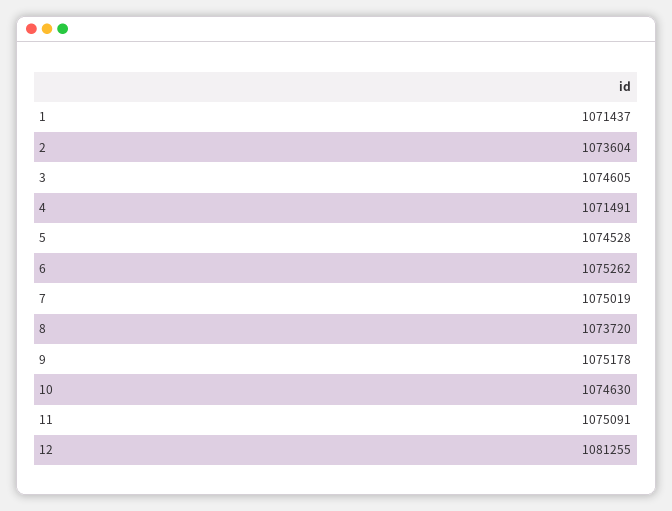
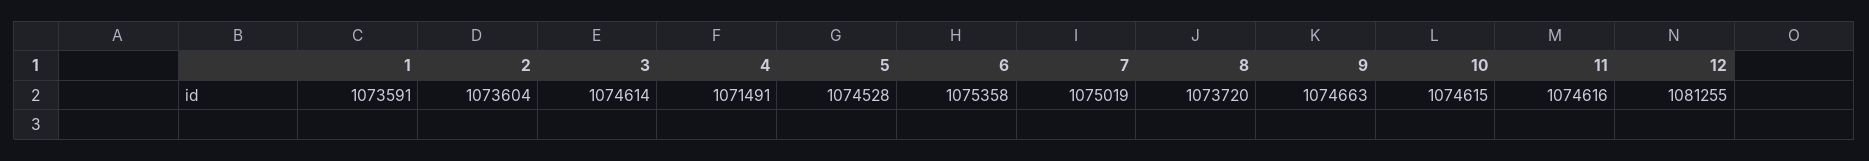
  {
-   "1": 1071437,
+   "1": 1073591,
    "2": 1073604,
-   "3": 1074605,
+   "3": 1074614,
    "4": 1071491,
    "5": 1074528,
-   "6": 1075262,
+   "6": 1075358,
    "7": 1075019,
    "8": 1073720,
-   "9": 1075178,
+   "9": 1074663,
-   "10": 1074630,
+   "10": 1074615,
-   "11": 1075091,
+   "11": 1074616,
    "12": 1081255
  }

